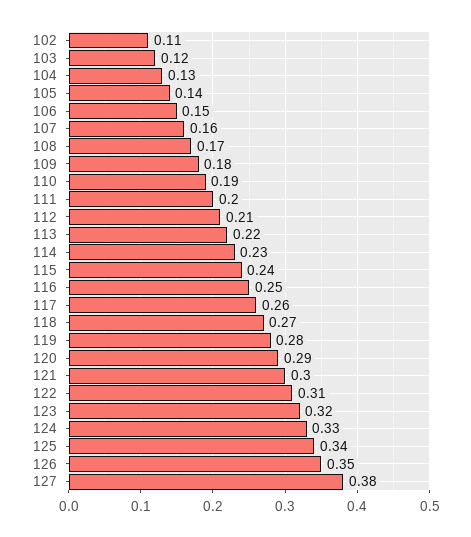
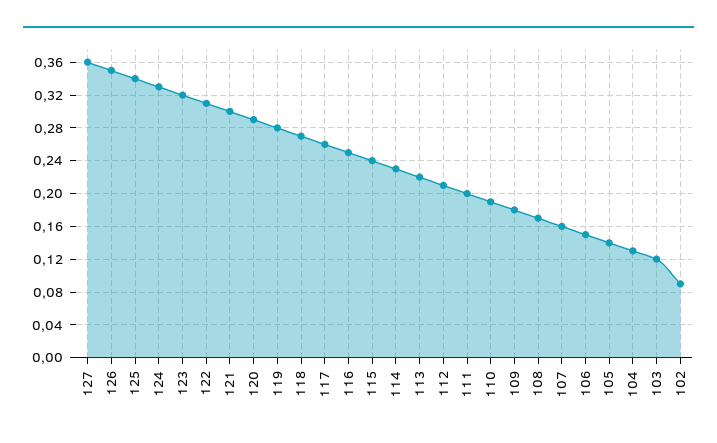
  {
-   "102": 0.11,
+   "102": 0.09,
    "103": 0.12,
    "104": 0.13,
    "105": 0.14,
    "106": 0.15,
    "107": 0.16,
    "108": 0.17,
    "109": 0.18,
    "110": 0.19,
    "111": 0.2,
    "112": 0.21,
    "113": 0.22,
    "114": 0.23,
    "115": 0.24,
    "116": 0.25,
    "117": 0.26,
    "118": 0.27,
    "119": 0.28,
    "120": 0.29,
    "121": 0.3,
    "122": 0.31,
    "123": 0.32,
    "124": 0.33,
    "125": 0.34,
    "126": 0.35,
-   "127": 0.38
+   "127": 0.36
  }

